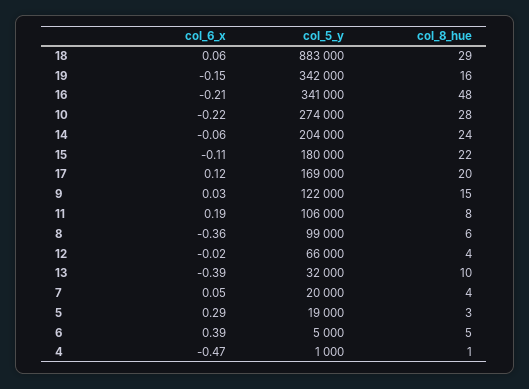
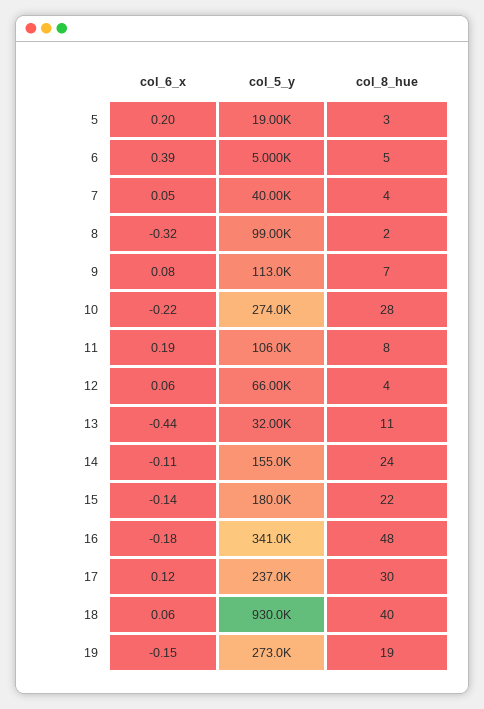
  {
    "col_6_x": {
      "18": 0.06,
      "19": -0.15,
-     "16": -0.21,
+     "16": -0.18,
      "10": -0.22,
-     "14": -0.06,
+     "14": -0.11,
-     "15": -0.11,
+     "15": -0.14,
      "17": 0.12,
-     "9": 0.03,
+     "9": 0.08,
      "11": 0.19,
-     "8": -0.36,
+     "8": -0.32,
-     "12": -0.02,
+     "12": 0.06,
-     "13": -0.39,
+     "13": -0.44,
      "7": 0.05,
-     "5": 0.29,
+     "5": 0.2,
-     "6": 0.39,
+     "6": 0.39
-     "4": -0.47
    },
    "col_5_y": {
-     "18": 883000,
+     "18": 930000,
-     "19": 342000,
+     "19": 273000,
      "16": 341000,
      "10": 274000,
-     "14": 204000,
+     "14": 155000,
      "15": 180000,
-     "17": 169000,
+     "17": 237000,
-     "9": 122000,
+     "9": 113000,
      "11": 106000,
      "8": 99000,
      "12": 66000,
      "13": 32000,
-     "7": 20000,
+     "7": 40000,
      "5": 19000,
-     "6": 5000,
+     "6": 5000
-     "4": 1000
    },
    "col_8_hue": {
-     "18": 29,
+     "18": 40,
-     "19": 16,
+     "19": 19,
      "16": 48,
      "10": 28,
      "14": 24,
      "15": 22,
-     "17": 20,
+     "17": 30,
-     "9": 15,
+     "9": 7,
      "11": 8,
-     "8": 6,
+     "8": 2,
      "12": 4,
-     "13": 10,
+     "13": 11,
      "7": 4,
      "5": 3,
-     "6": 5,
+     "6": 5
-     "4": 1
    }
  }

